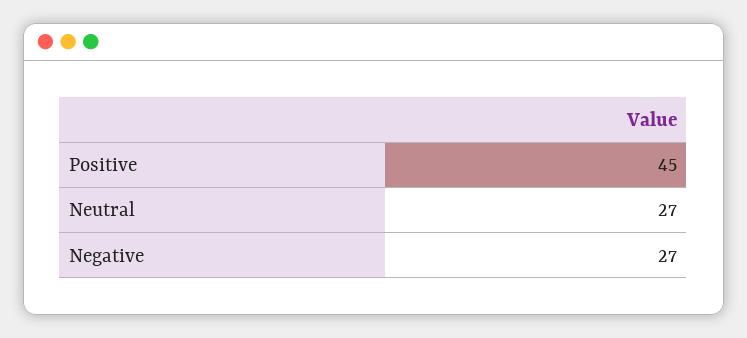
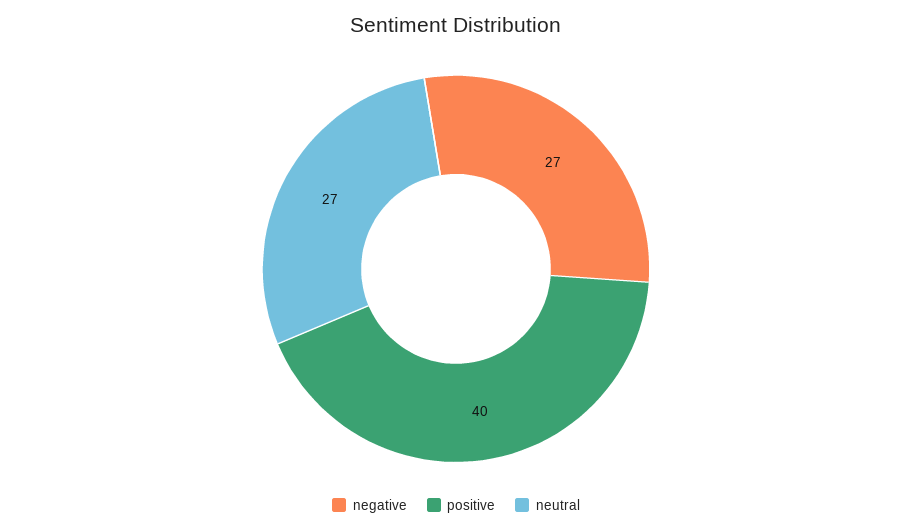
  {
-   "Positive": 45,
+   "Positive": 40,
    "Neutral": 27,
    "Negative": 27
  }

